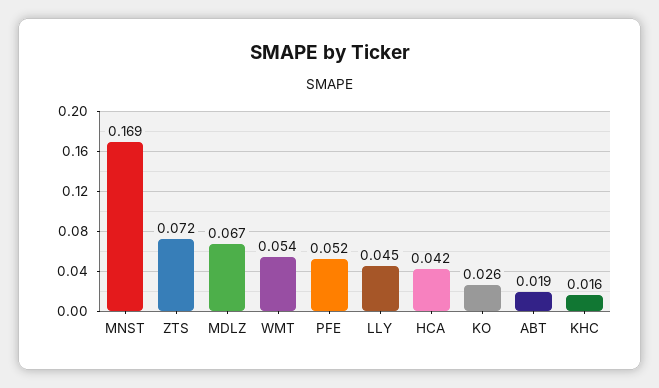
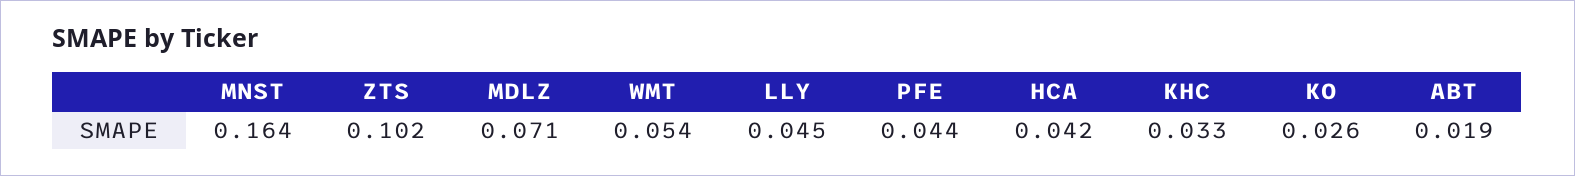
  {
-   "MNST": 0.169,
+   "MNST": 0.164,
-   "ZTS": 0.072,
+   "ZTS": 0.102,
-   "MDLZ": 0.067,
+   "MDLZ": 0.071,
    "WMT": 0.054,
-   "PFE": 0.052,
+   "PFE": 0.044,
    "LLY": 0.045,
    "HCA": 0.042,
    "KO": 0.026,
    "ABT": 0.019,
-   "KHC": 0.016
+   "KHC": 0.033
  }

